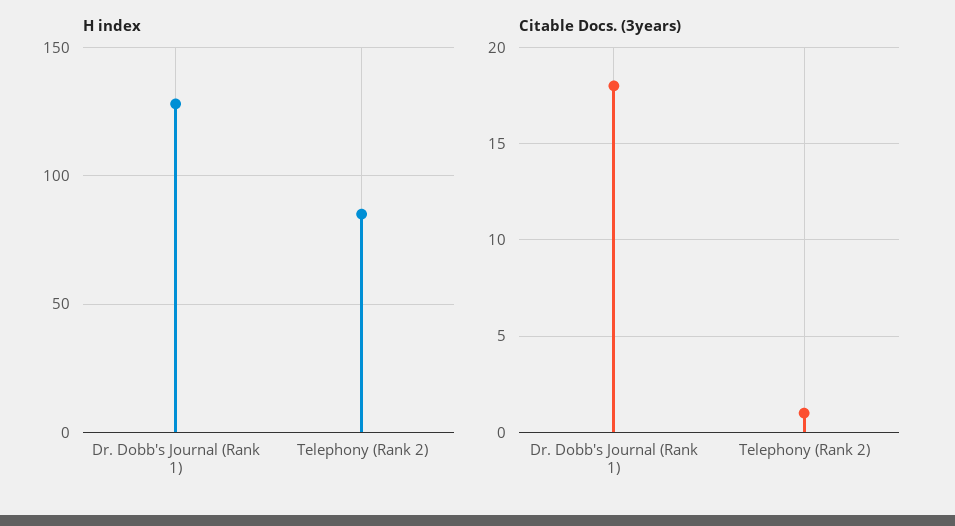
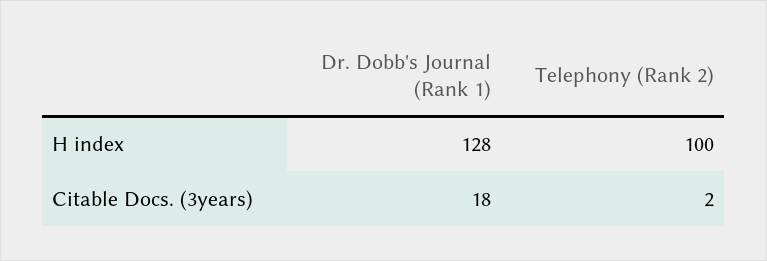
  {
    "H index": {
      "Dr. Dobb's Journal (Rank 1)": 128,
-     "Telephony (Rank 2)": 85
+     "Telephony (Rank 2)": 100
    },
    "Citable Docs. (3years)": {
      "Dr. Dobb's Journal (Rank 1)": 18,
-     "Telephony (Rank 2)": 1
+     "Telephony (Rank 2)": 2
    }
  }

